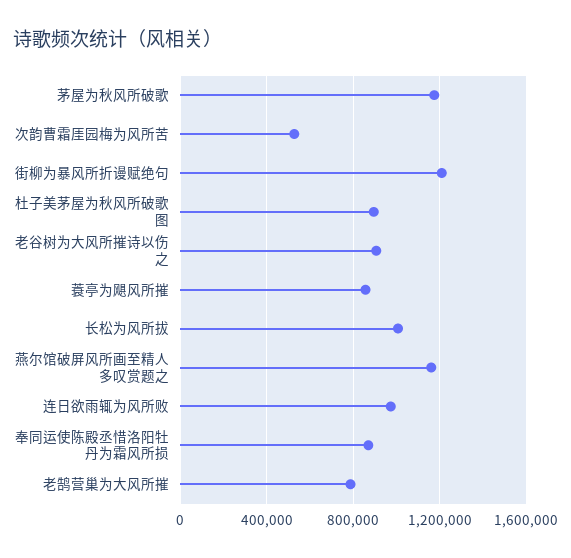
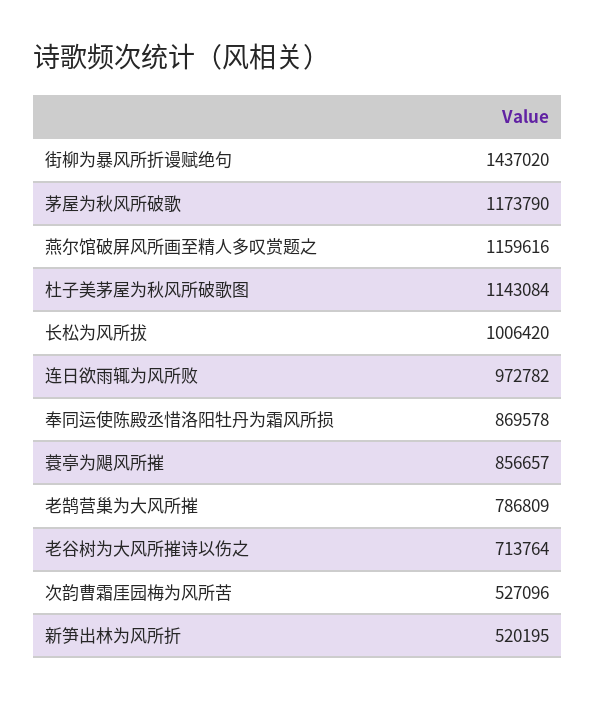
  {
    "茅屋为秋风所破歌": 1173790,
    "次韵曹霜厓园梅为风所苦": 527096,
-   "街柳为暴风所折谩赋绝句": 1200000,
+   "街柳为暴风所折谩赋绝句": 1437020,
-   "杜子美茅屋为秋风所破歌图": 900000,
+   "杜子美茅屋为秋风所破歌图": 1143084,
-   "老谷树为大风所摧诗以伤之": 900000,
+   "老谷树为大风所摧诗以伤之": 713764,
    "蓑亭为飓风所摧": 856657,
    "长松为风所拔": 1006420,
    "燕尔馆破屏风所画至精人多叹赏题之": 1159616,
    "连日欲雨辄为风所败": 972782,
    "奉同运使陈殿丞惜洛阳牡丹为霜风所损": 869578,
-   "老鹄营巢为大风所摧": 786809
+   "老鹄营巢为大风所摧": 786809,
+   "新笋出林为风所折": 520195
  }

